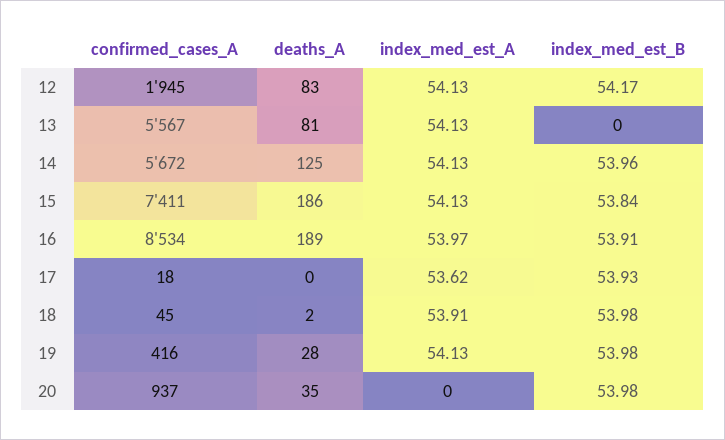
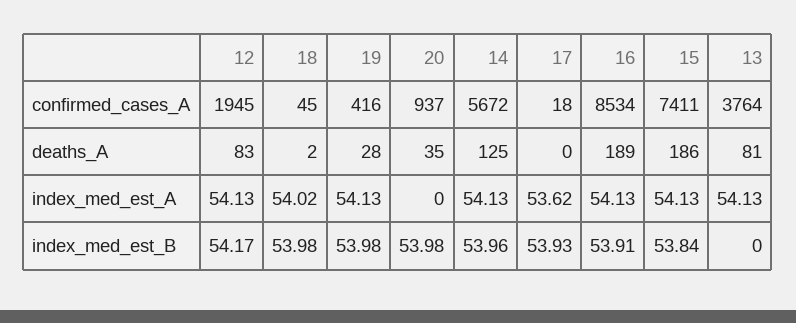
  {
    "confirmed_cases_A": {
      "12": 1945,
-     "13": 5567,
+     "13": 3764,
      "14": 5672,
      "15": 7411,
      "16": 8534,
      "17": 18,
      "18": 45,
      "19": 416,
      "20": 937
    },
    "deaths_A": {
      "12": 83,
      "13": 81,
      "14": 125,
      "15": 186,
      "16": 189,
      "17": 0,
      "18": 2,
      "19": 28,
      "20": 35
    },
    "index_med_est_A": {
      "12": 54.13,
      "13": 54.13,
      "14": 54.13,
      "15": 54.13,
-     "16": 53.97,
+     "16": 54.13,
      "17": 53.62,
-     "18": 53.91,
+     "18": 54.02,
      "19": 54.13,
      "20": 0
    },
    "index_med_est_B": {
      "12": 54.17,
      "13": 0,
      "14": 53.96,
      "15": 53.84,
      "16": 53.91,
      "17": 53.93,
      "18": 53.98,
      "19": 53.98,
      "20": 53.98
    }
  }

